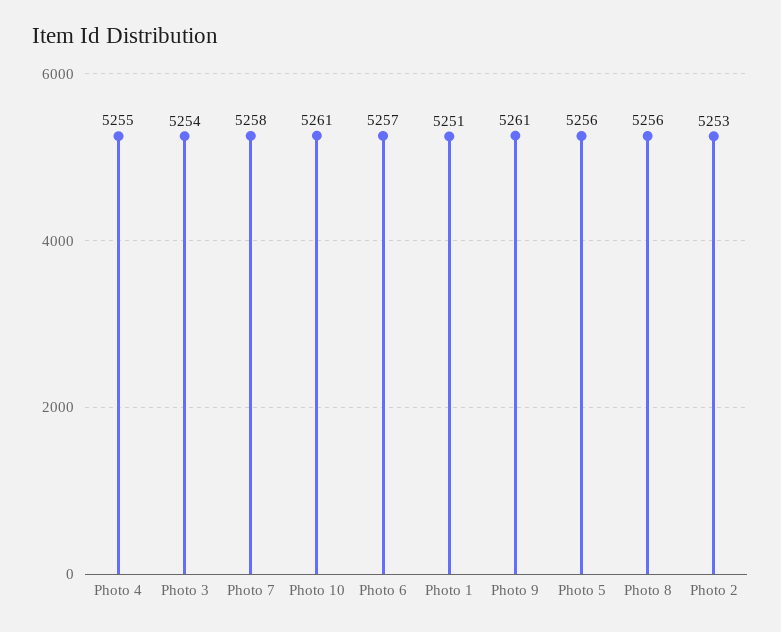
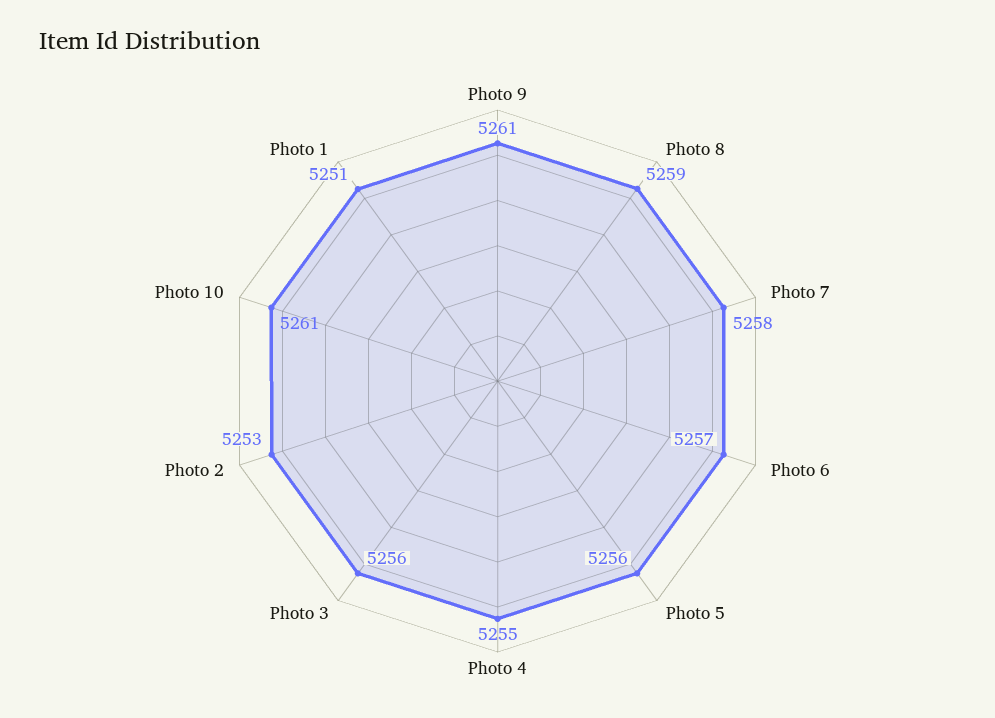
  {
    "Photo 4": 5255,
-   "Photo 3": 5254,
+   "Photo 3": 5256,
    "Photo 7": 5258,
    "Photo 10": 5261,
    "Photo 6": 5257,
    "Photo 1": 5251,
    "Photo 9": 5261,
    "Photo 5": 5256,
-   "Photo 8": 5256,
+   "Photo 8": 5259,
    "Photo 2": 5253
  }

